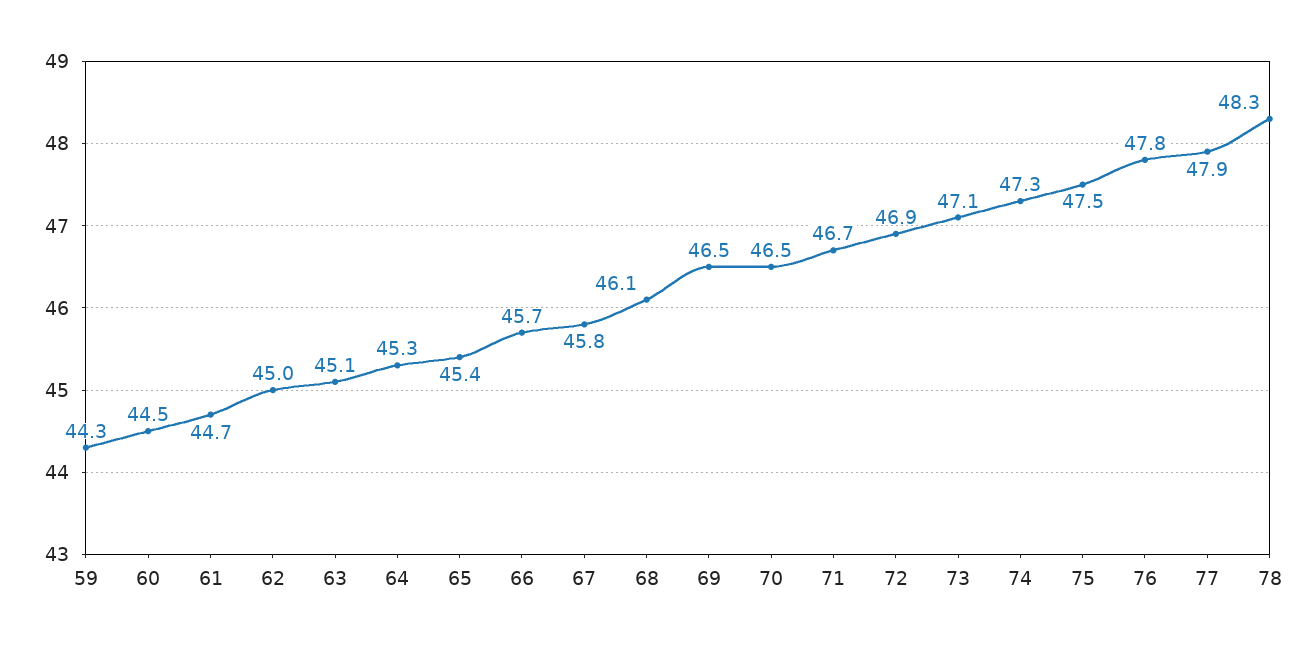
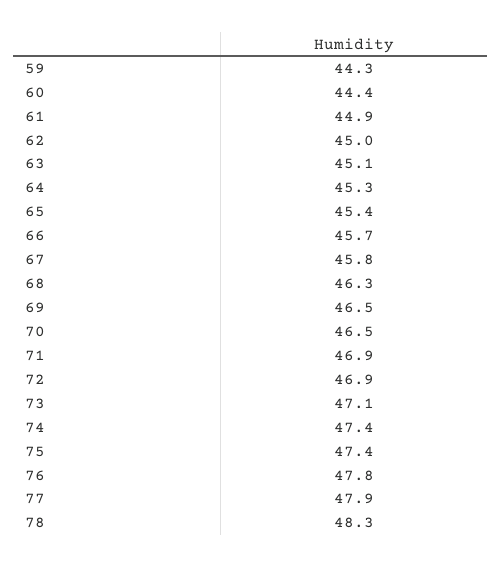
  {
    "59": 44.3,
-   "60": 44.5,
+   "60": 44.4,
-   "61": 44.7,
+   "61": 44.9,
    "62": 45,
    "63": 45.1,
    "64": 45.3,
    "65": 45.4,
    "66": 45.7,
    "67": 45.8,
-   "68": 46.1,
+   "68": 46.3,
    "69": 46.5,
    "70": 46.5,
-   "71": 46.7,
+   "71": 46.9,
    "72": 46.9,
    "73": 47.1,
-   "74": 47.3,
+   "74": 47.4,
-   "75": 47.5,
+   "75": 47.4,
    "76": 47.8,
    "77": 47.9,
    "78": 48.3
  }

